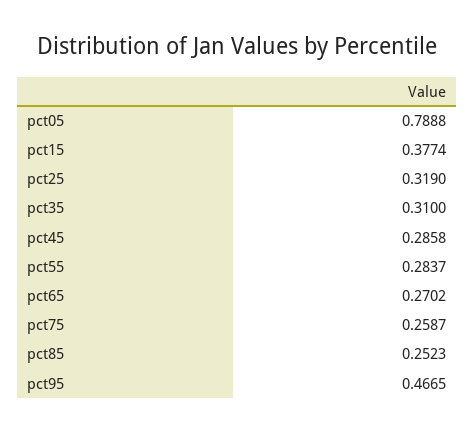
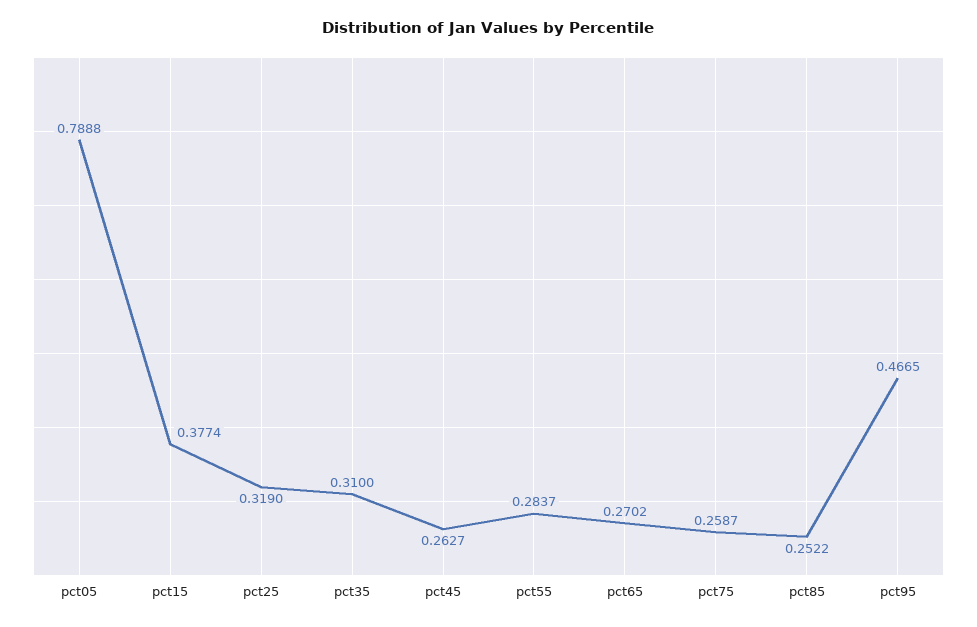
  {
    "pct05": 0.7888,
    "pct15": 0.3774,
    "pct25": 0.319,
    "pct35": 0.31,
-   "pct45": 0.2858,
+   "pct45": 0.2627,
    "pct55": 0.2837,
    "pct65": 0.2702,
    "pct75": 0.2587,
-   "pct85": 0.2523,
+   "pct85": 0.2522,
    "pct95": 0.4665
  }

